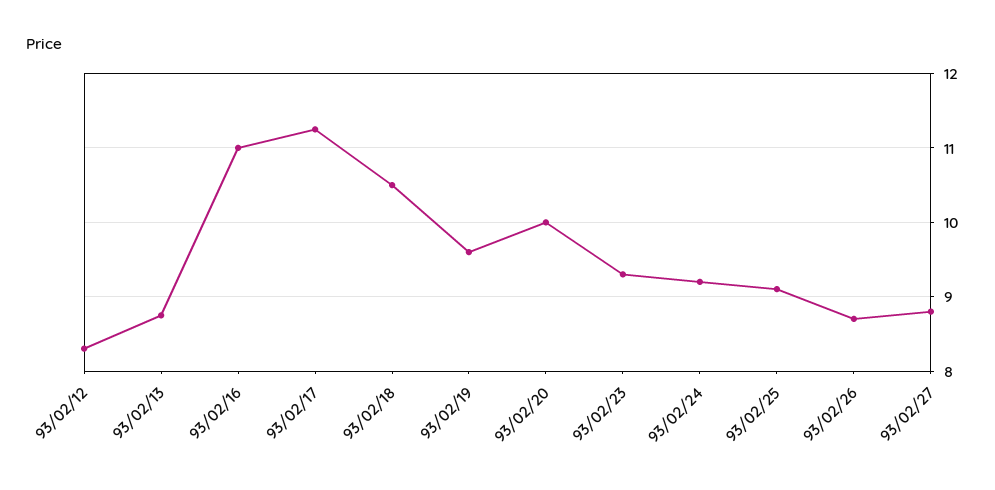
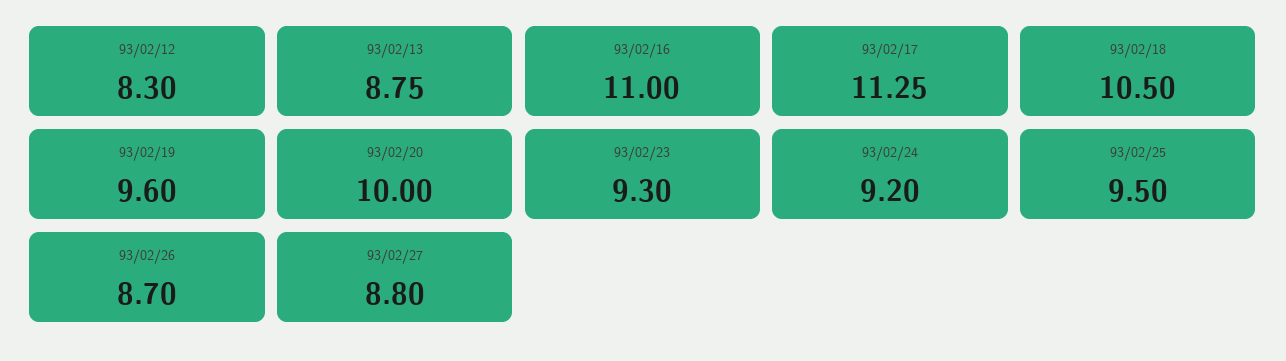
  {
    "93/02/12": 8.3,
    "93/02/13": 8.75,
    "93/02/16": 11,
    "93/02/17": 11.25,
    "93/02/18": 10.5,
    "93/02/19": 9.6,
    "93/02/20": 10,
    "93/02/23": 9.3,
    "93/02/24": 9.2,
-   "93/02/25": 9.1,
+   "93/02/25": 9.5,
    "93/02/26": 8.7,
    "93/02/27": 8.8
  }

